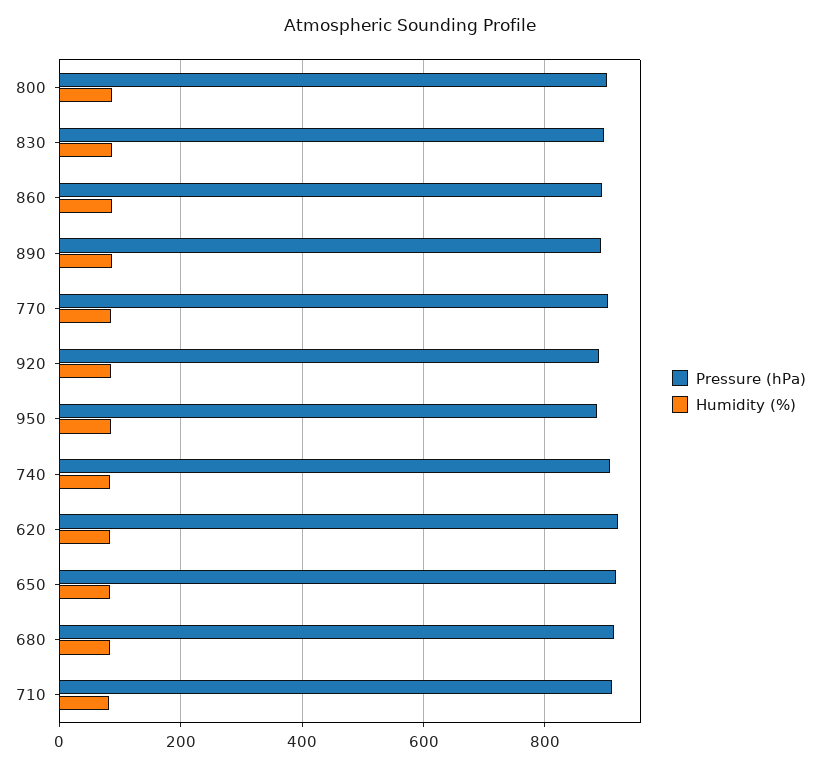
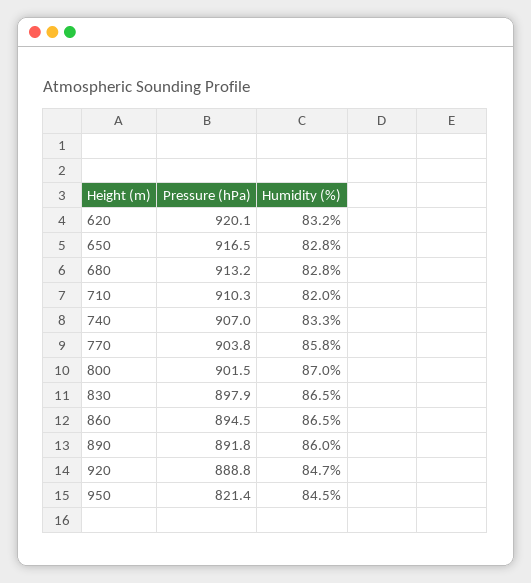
  {
    "Pressure (hPa)": {
      "800": 901.5,
      "830": 897.9,
      "860": 894.5,
      "890": 891.8,
      "770": 903.8,
      "920": 888.8,
-     "950": 880,
+     "950": 821.4,
      "740": 907,
      "620": 920.1,
      "650": 916.5,
      "680": 913.2,
      "710": 910.3
    },
    "Humidity (%)": {
      "800": 87,
      "830": 86.5,
      "860": 86.5,
      "890": 86,
      "770": 85.8,
      "920": 84.7,
      "950": 84.5,
      "740": 83.3,
      "620": 83.2,
      "650": 82.8,
      "680": 82.8,
      "710": 82
    }
  }

